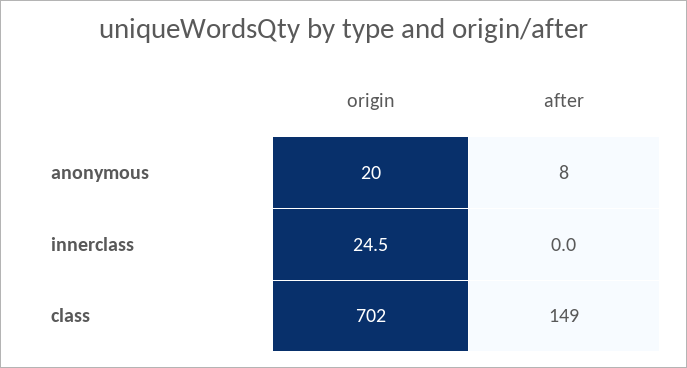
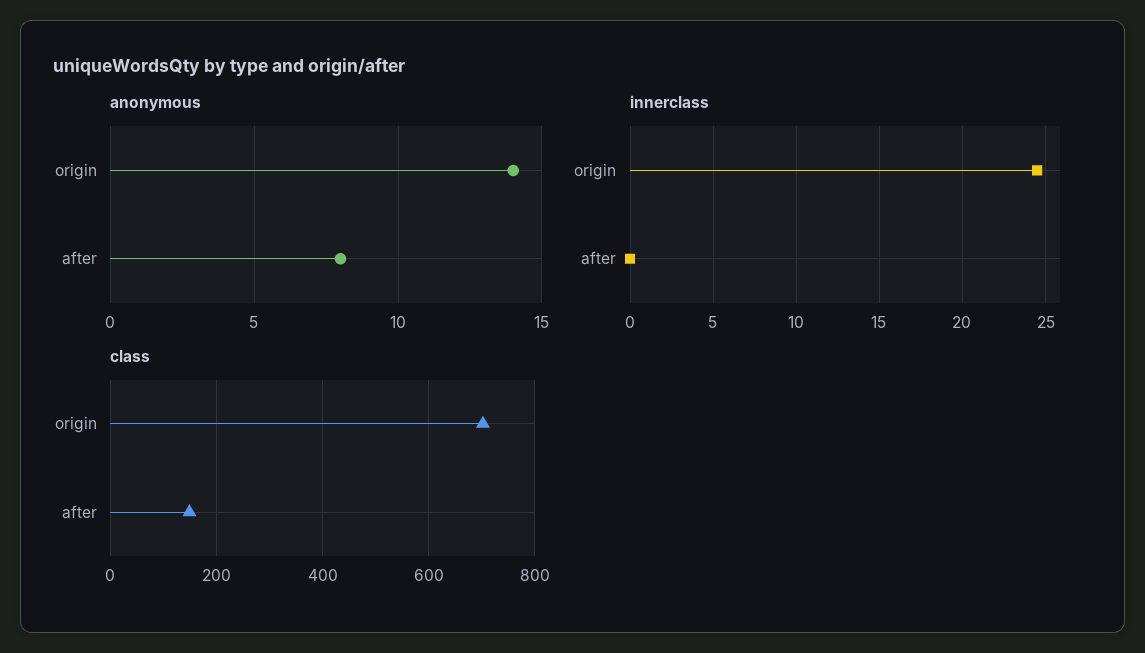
  {
    "anonymous": {
-     "origin": 20,
+     "origin": 14,
      "after": 8
    },
    "innerclass": {
      "origin": 24.5,
      "after": 0
    },
    "class": {
      "origin": 702,
      "after": 149
    }
  }

